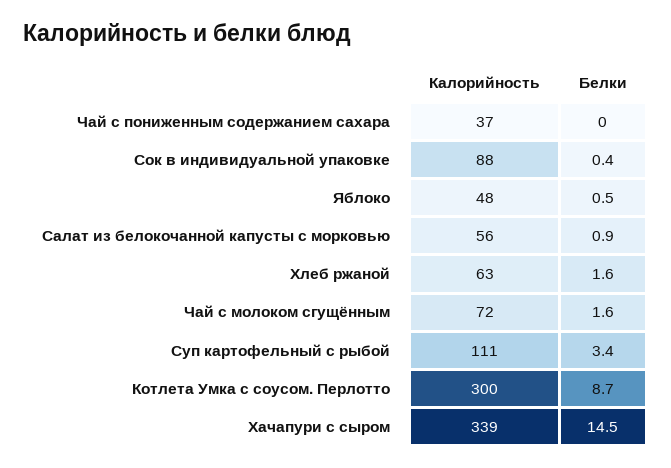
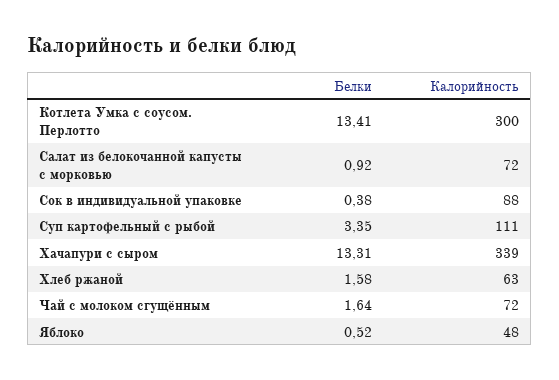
  {
    "Калорийность": {
-     "Чай с пониженным содержанием сахара": 37,
      "Сок в индивидуальной упаковке": 88,
      "Яблоко": 48,
-     "Салат из белокочанной капусты с морковью": 56,
+     "Салат из белокочанной капусты с морковью": 72,
      "Хлеб ржаной": 63,
      "Чай с молоком сгущённым": 72,
      "Суп картофельный с рыбой": 111,
      "Котлета Умка с соусом. Перлотто": 300,
      "Хачапури с сыром": 339
    },
    "Белки": {
-     "Чай с пониженным содержанием сахара": 0,
      "Сок в индивидуальной упаковке": 0.38,
      "Яблоко": 0.52,
      "Салат из белокочанной капусты с морковью": 0.92,
      "Хлеб ржаной": 1.58,
      "Чай с молоком сгущённым": 1.64,
      "Суп картофельный с рыбой": 3.35,
-     "Котлета Умка с соусом. Перлотто": 8.7,
+     "Котлета Умка с соусом. Перлотто": 13.41,
-     "Хачапури с сыром": 14.5
+     "Хачапури с сыром": 13.31
    }
  }

